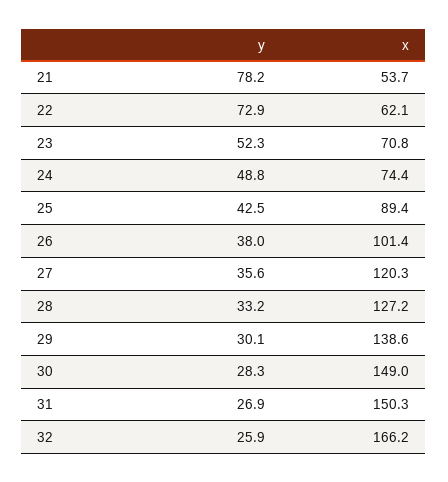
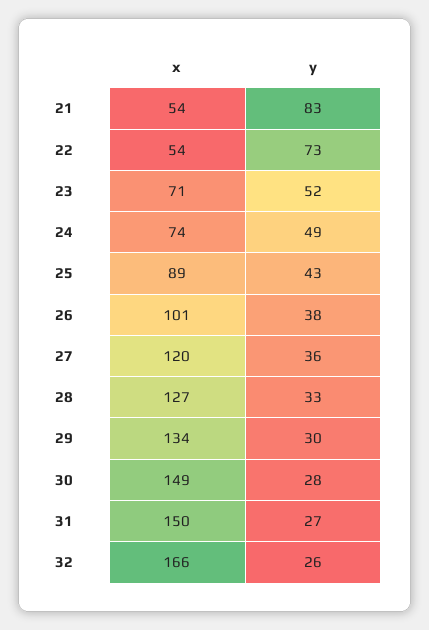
  {
    "y": {
-     "21": 78.2,
+     "21": 83,
      "22": 72.9,
      "23": 52.3,
      "24": 48.8,
      "25": 42.5,
      "26": 38,
      "27": 35.6,
      "28": 33.2,
      "29": 30.1,
      "30": 28.3,
      "31": 26.9,
      "32": 25.9
    },
    "x": {
      "21": 53.7,
-     "22": 62.1,
+     "22": 54,
      "23": 70.8,
      "24": 74.4,
      "25": 89.4,
      "26": 101.4,
      "27": 120.3,
      "28": 127.2,
-     "29": 138.6,
+     "29": 134,
      "30": 149,
      "31": 150.3,
      "32": 166.2
    }
  }

